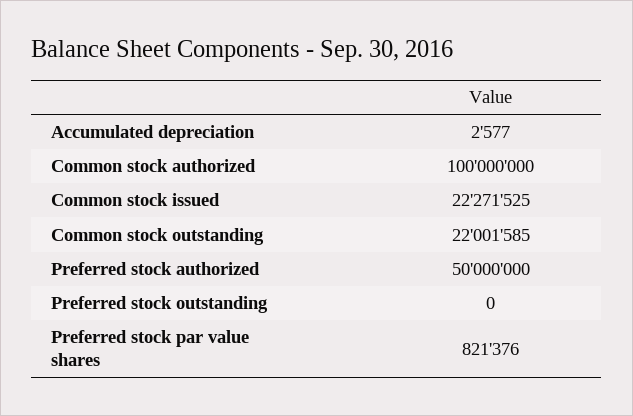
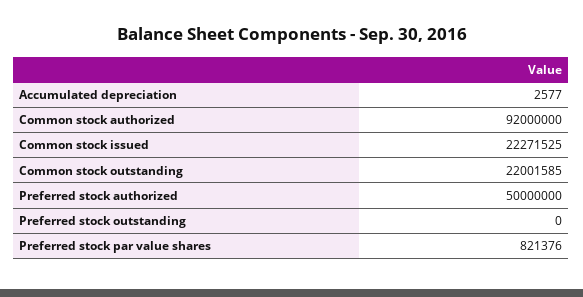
  {
    "Accumulated depreciation": 2577,
-   "Common stock authorized": 100000000,
+   "Common stock authorized": 92000000,
    "Common stock issued": 22271525,
    "Common stock outstanding": 22001585,
    "Preferred stock authorized": 50000000,
    "Preferred stock outstanding": 0,
    "Preferred stock par value shares": 821376
  }

